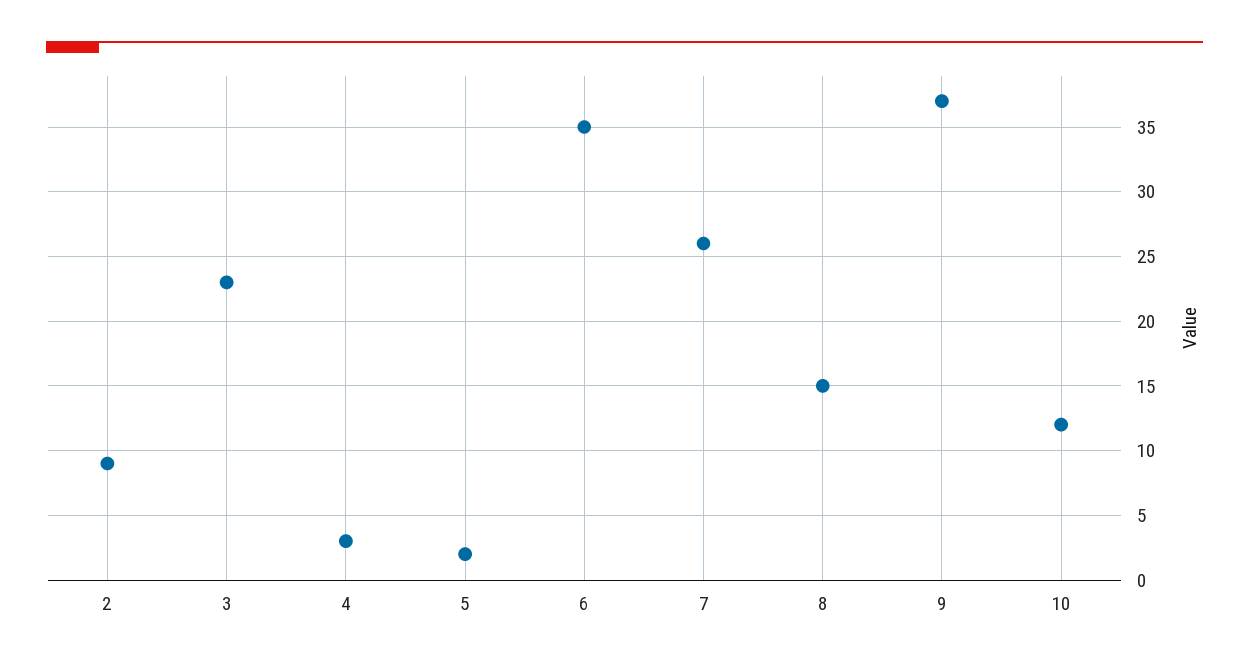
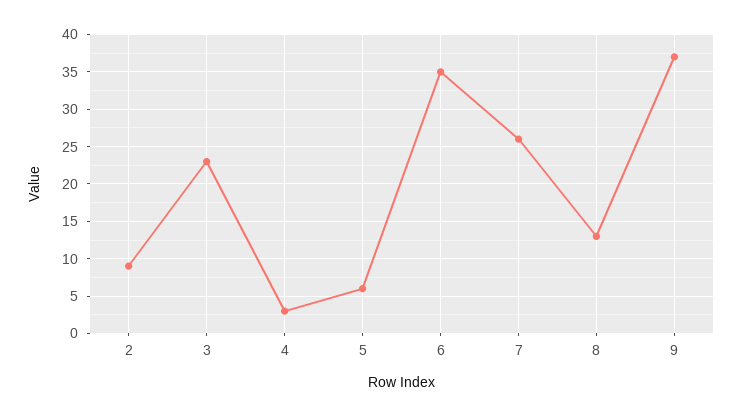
  {
    "2": 9,
    "3": 23,
    "4": 3,
-   "5": 2,
+   "5": 6,
    "6": 35,
    "7": 26,
-   "8": 15,
+   "8": 13,
-   "9": 37,
+   "9": 37
-   "10": 12
  }

